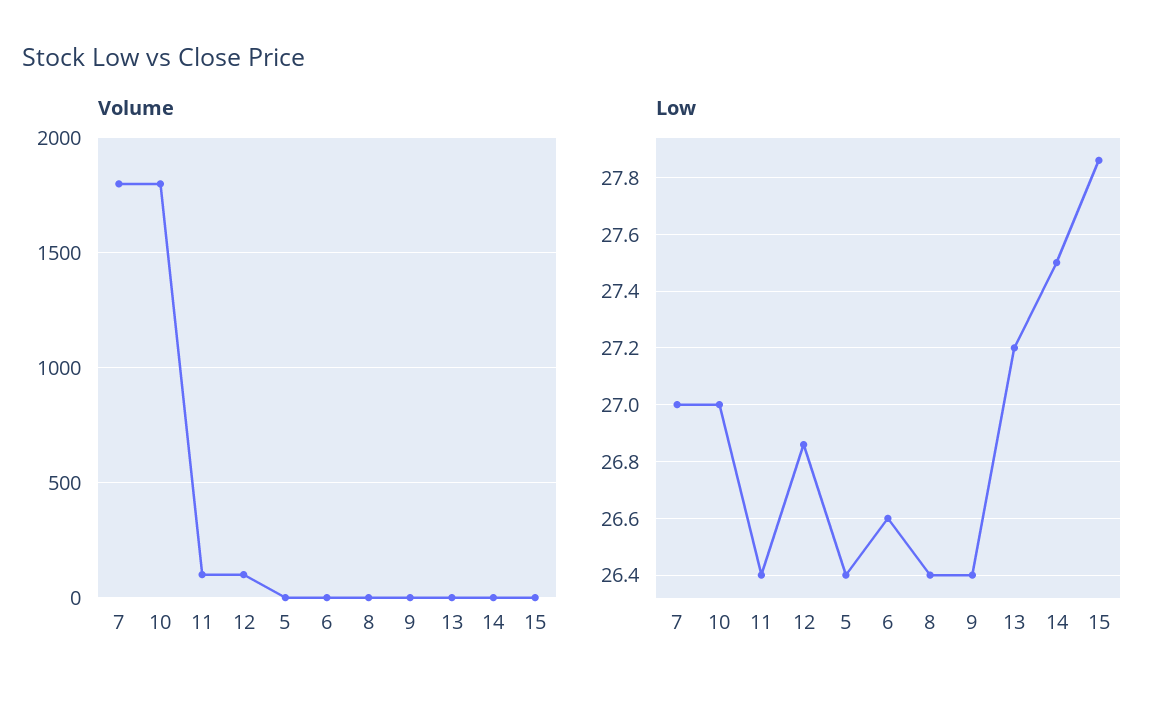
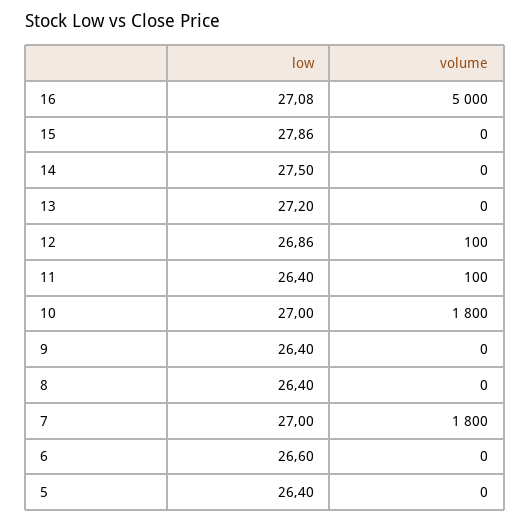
  {
    "Volume": {
      "7": 1800,
      "10": 1800,
      "11": 100,
      "12": 100,
      "5": 0,
      "6": 0,
      "8": 0,
      "9": 0,
      "13": 0,
      "14": 0,
-     "15": 0
+     "15": 0,
+     "16": 5000
    },
    "Low": {
      "7": 27,
      "10": 27,
      "11": 26.4,
      "12": 26.86,
      "5": 26.4,
      "6": 26.6,
      "8": 26.4,
      "9": 26.4,
      "13": 27.2,
      "14": 27.5,
-     "15": 27.86
+     "15": 27.86,
+     "16": 27.08
    }
  }

